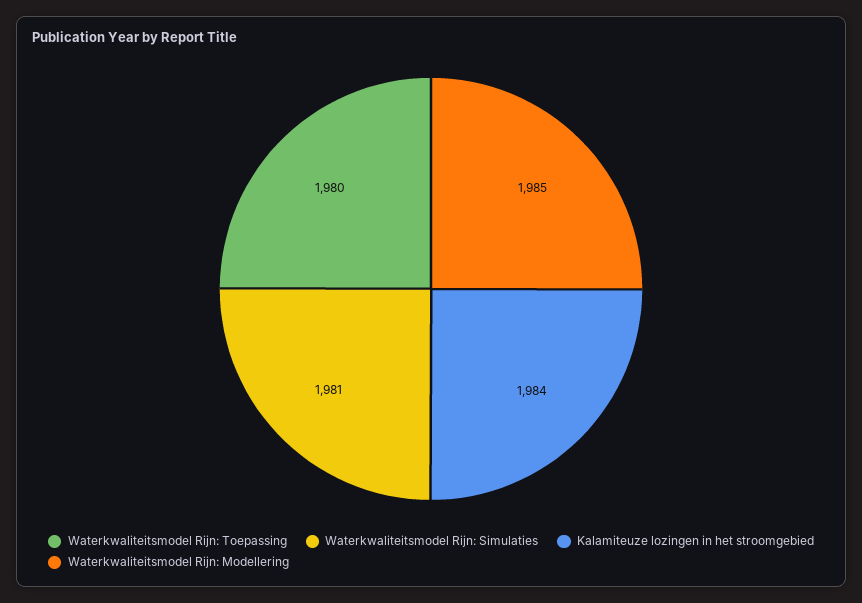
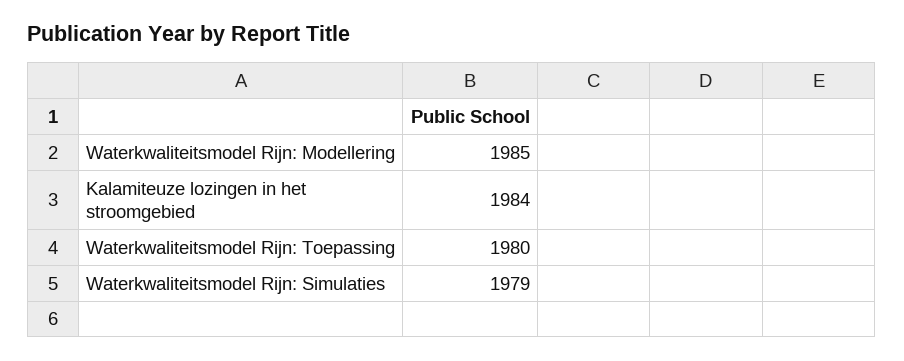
  {
    "Waterkwaliteitsmodel Rijn: Toepassing": 1980,
-   "Waterkwaliteitsmodel Rijn: Simulaties": 1981,
+   "Waterkwaliteitsmodel Rijn: Simulaties": 1979,
    "Kalamiteuze lozingen in het stroomgebied": 1984,
    "Waterkwaliteitsmodel Rijn: Modellering": 1985
  }

